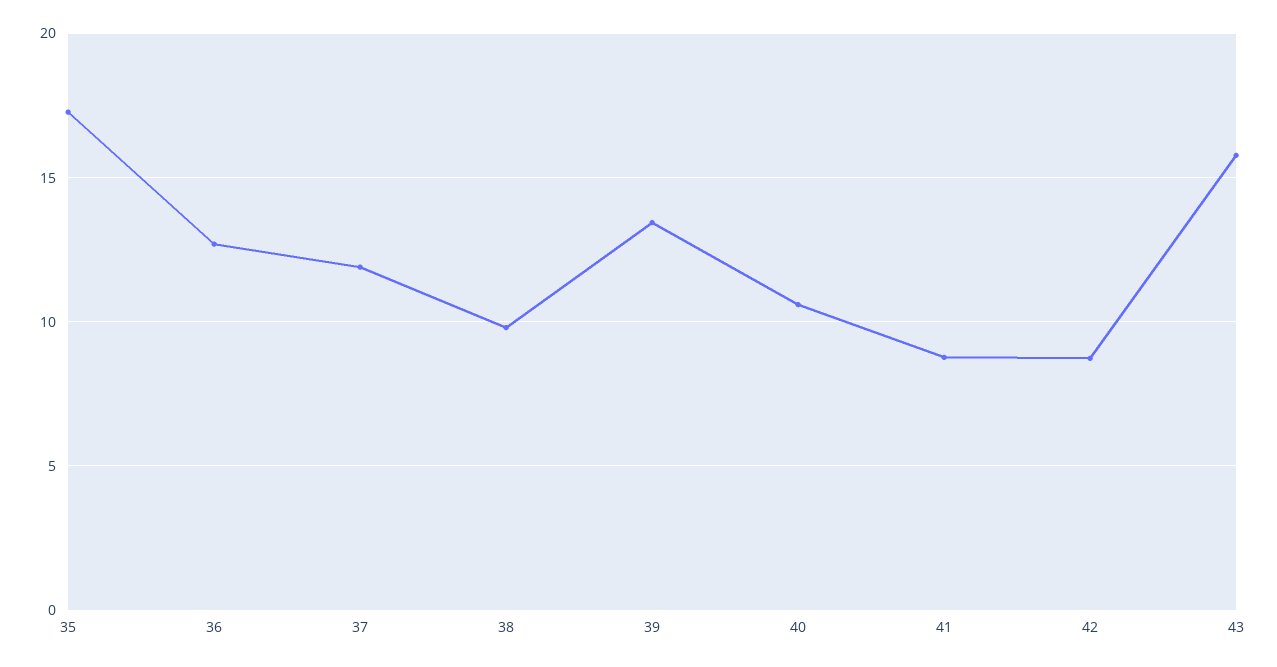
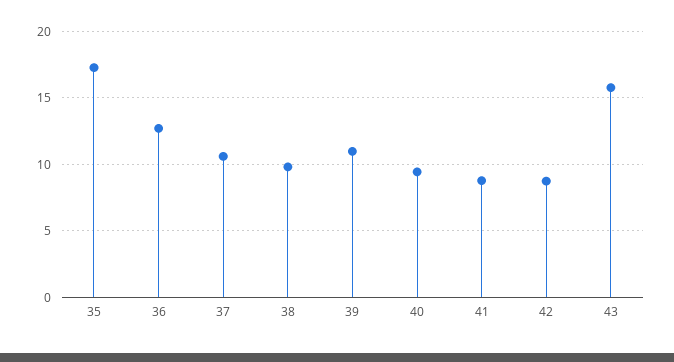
  {
    "35": 17.5,
    "36": 12.5,
-   "37": 12,
+   "37": 10.5,
    "38": 10,
-   "39": 13.5,
+   "39": 11,
-   "40": 10.5,
+   "40": 9.5,
    "41": 9,
    "42": 8.5,
    "43": 16
  }

